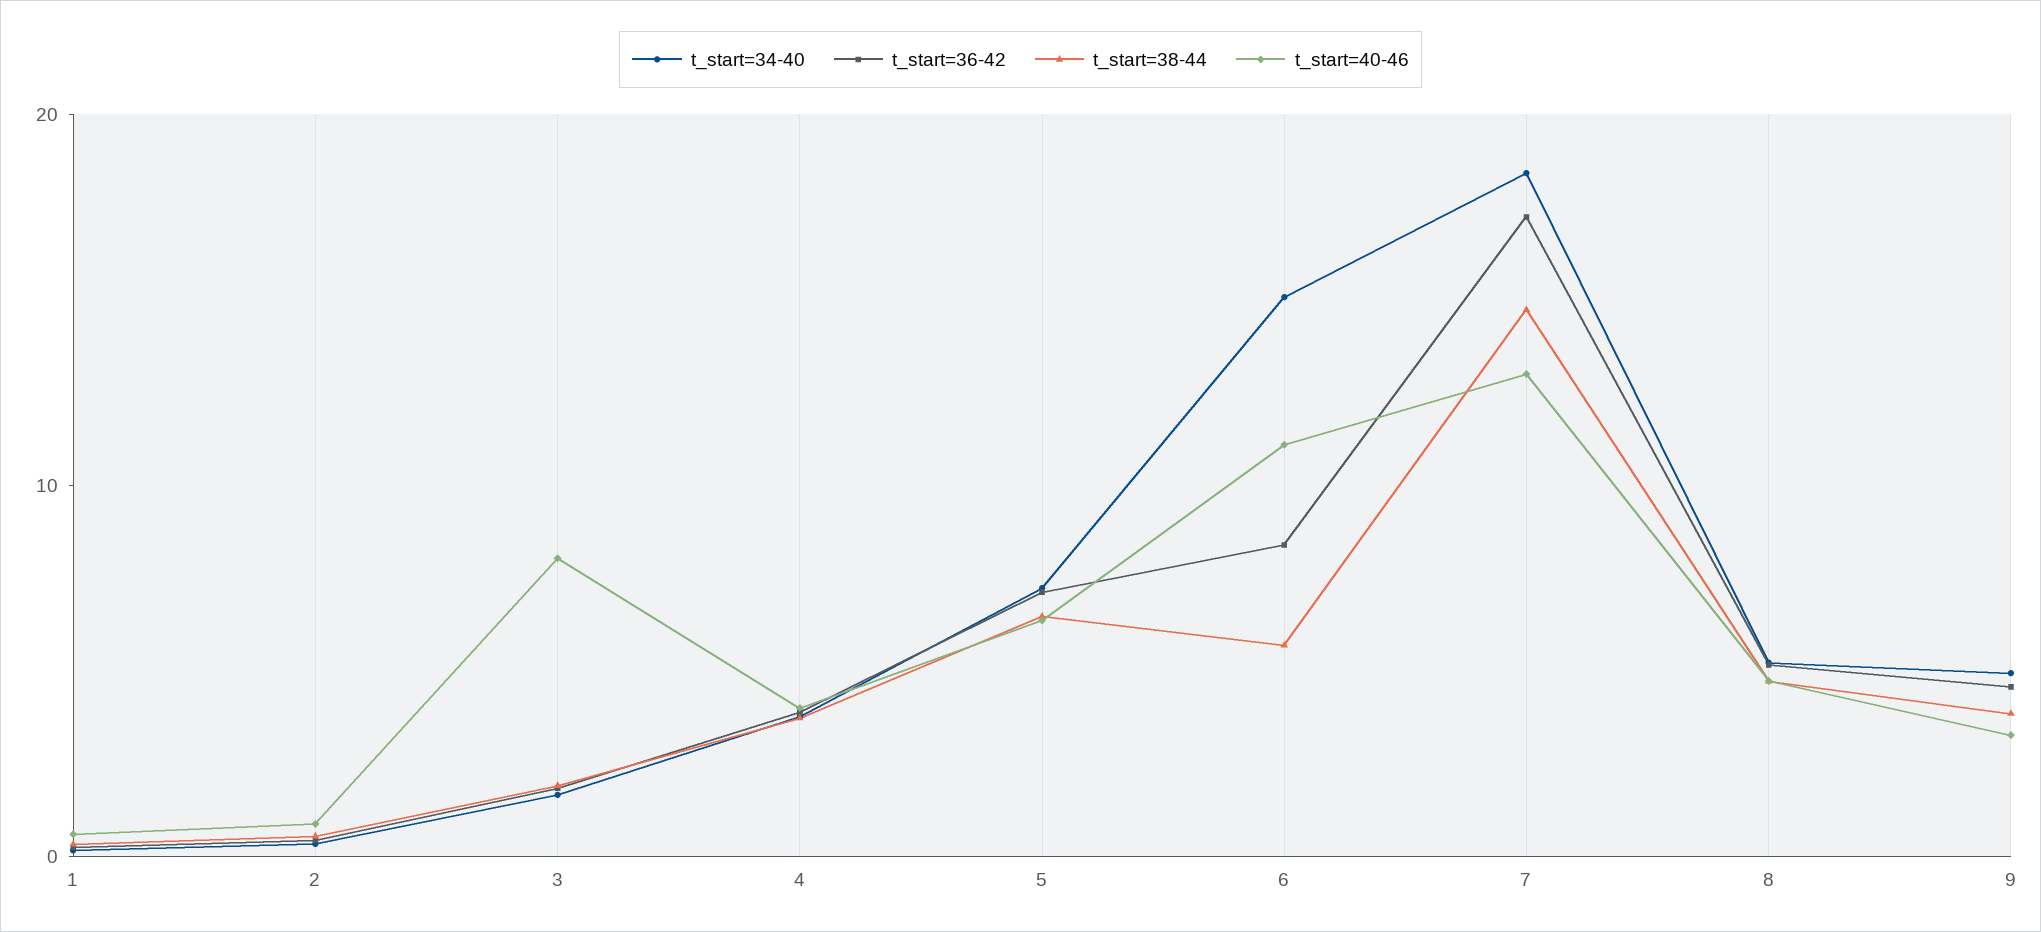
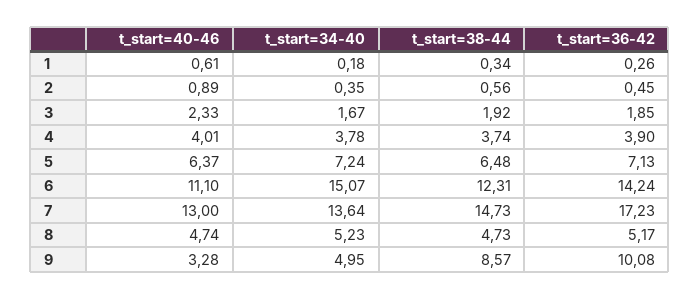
  {
    "t_start=34-40": {
      "1": 0.18,
      "2": 0.35,
      "3": 1.67,
      "4": 3.78,
      "5": 7.24,
      "6": 15.07,
-     "7": 18,
+     "7": 13.64,
      "8": 5.23,
      "9": 4.95
    },
    "t_start=36-42": {
      "1": 0.26,
      "2": 0.45,
      "3": 1.85,
      "4": 3.9,
      "5": 7.13,
-     "6": 8,
+     "6": 14.24,
      "7": 17.23,
      "8": 5.17,
-     "9": 4
+     "9": 10.08
    },
    "t_start=38-44": {
      "1": 0.34,
      "2": 0.56,
      "3": 1.92,
      "4": 3.74,
      "5": 6.48,
-     "6": 6,
+     "6": 12.31,
      "7": 14.73,
      "8": 4.73,
-     "9": 4
+     "9": 8.57
    },
    "t_start=40-46": {
      "1": 0.61,
      "2": 0.89,
-     "3": 8,
+     "3": 2.33,
      "4": 4.01,
      "5": 6.37,
      "6": 11.1,
      "7": 13,
      "8": 4.74,
      "9": 3.28
    }
  }

